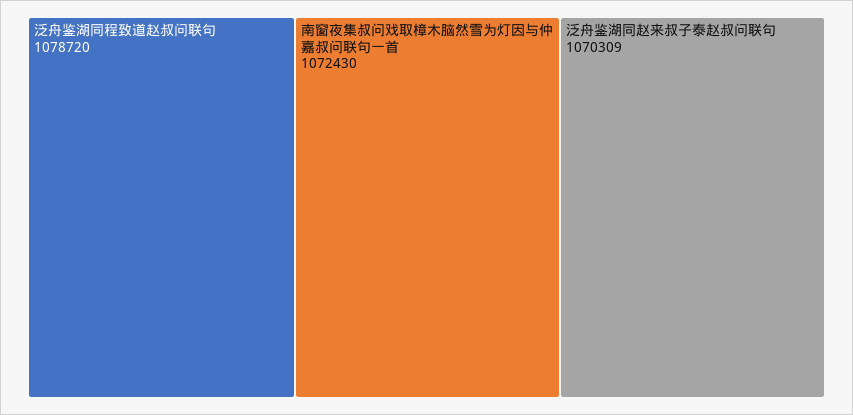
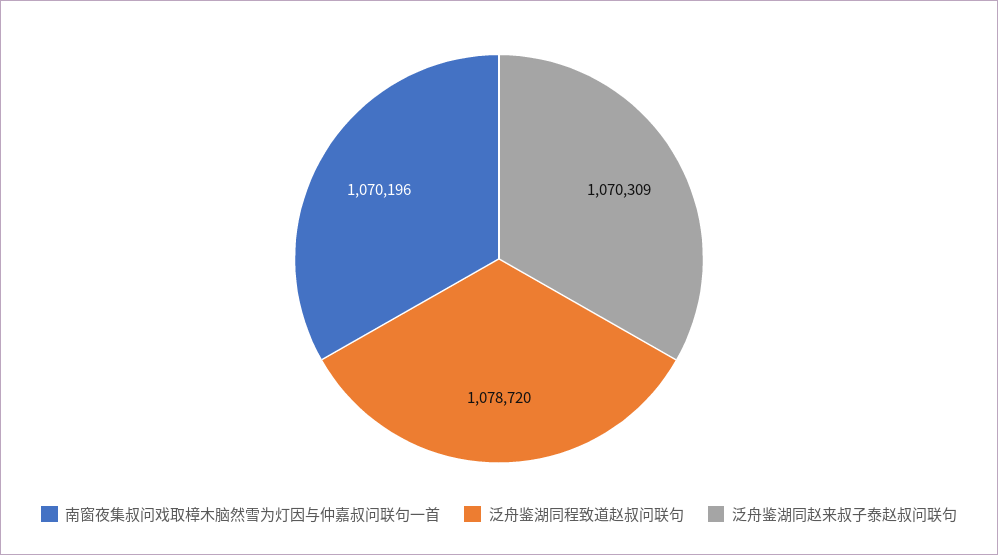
  {
    "泛舟鉴湖同程致道赵叔问联句": 1078720,
-   "南窗夜集叔问戏取樟木脑然雪为灯因与仲嘉叔问联句一首": 1072430,
+   "南窗夜集叔问戏取樟木脑然雪为灯因与仲嘉叔问联句一首": 1070196,
    "泛舟鉴湖同赵来叔子泰赵叔问联句": 1070309
  }

